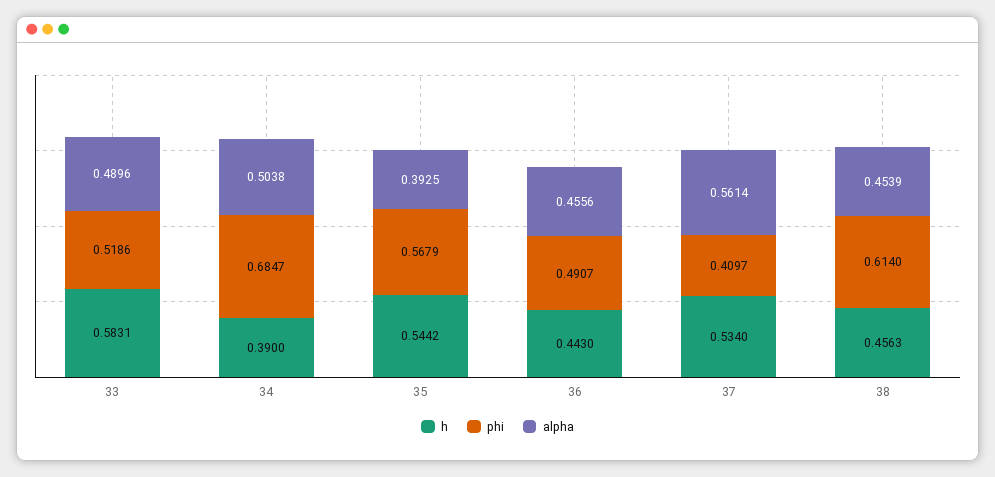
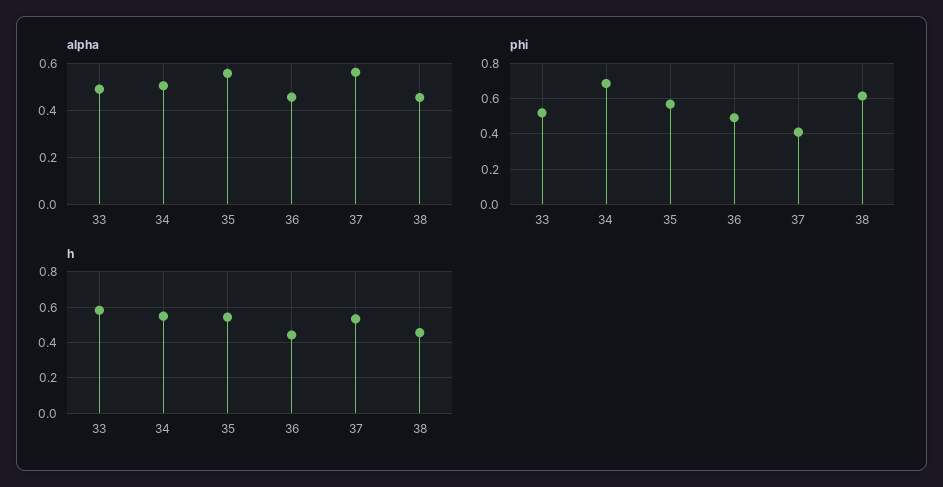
  {
    "h": {
      "33": 0.5831,
-     "34": 0.39,
+     "34": 0.55,
      "35": 0.5442,
      "36": 0.443,
      "37": 0.534,
      "38": 0.4563
    },
    "phi": {
      "33": 0.5186,
      "34": 0.6847,
      "35": 0.5679,
      "36": 0.4907,
      "37": 0.4097,
      "38": 0.614
    },
    "alpha": {
      "33": 0.4896,
      "34": 0.5038,
-     "35": 0.3925,
+     "35": 0.55,
      "36": 0.4556,
      "37": 0.5614,
      "38": 0.4539
    }
  }

